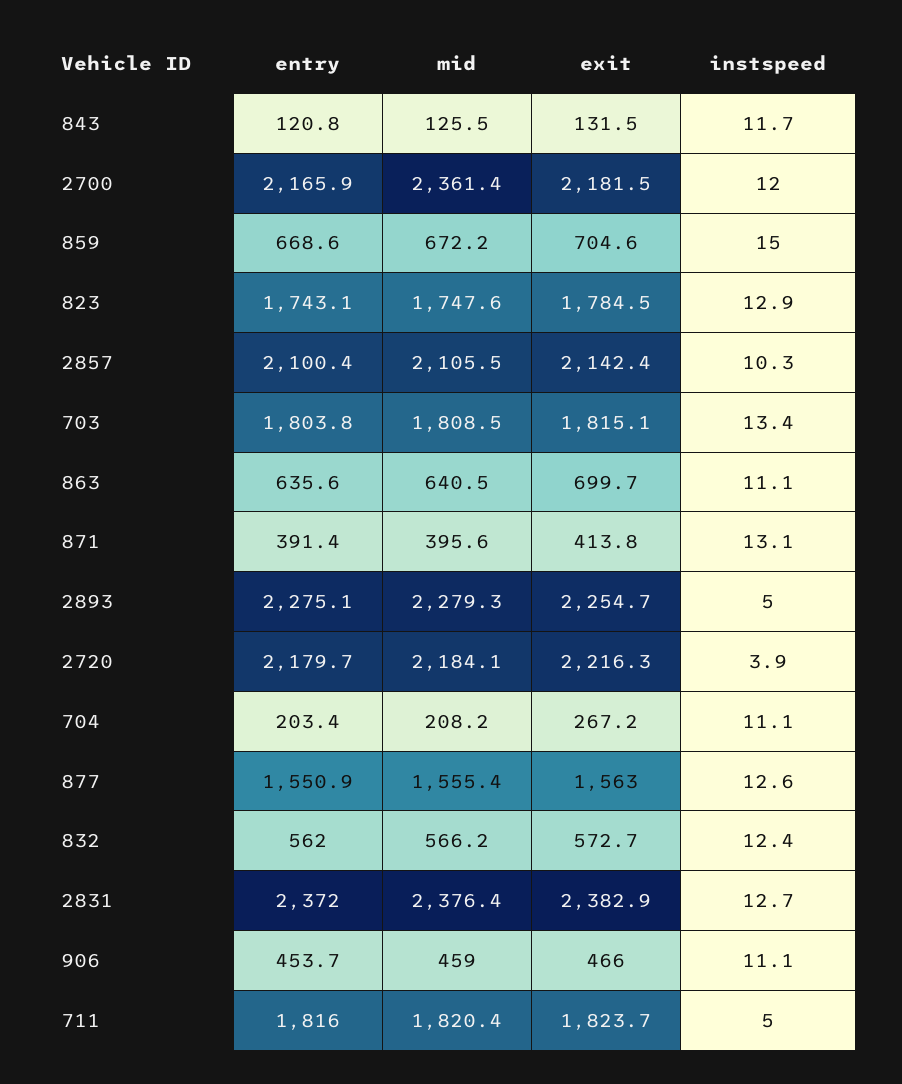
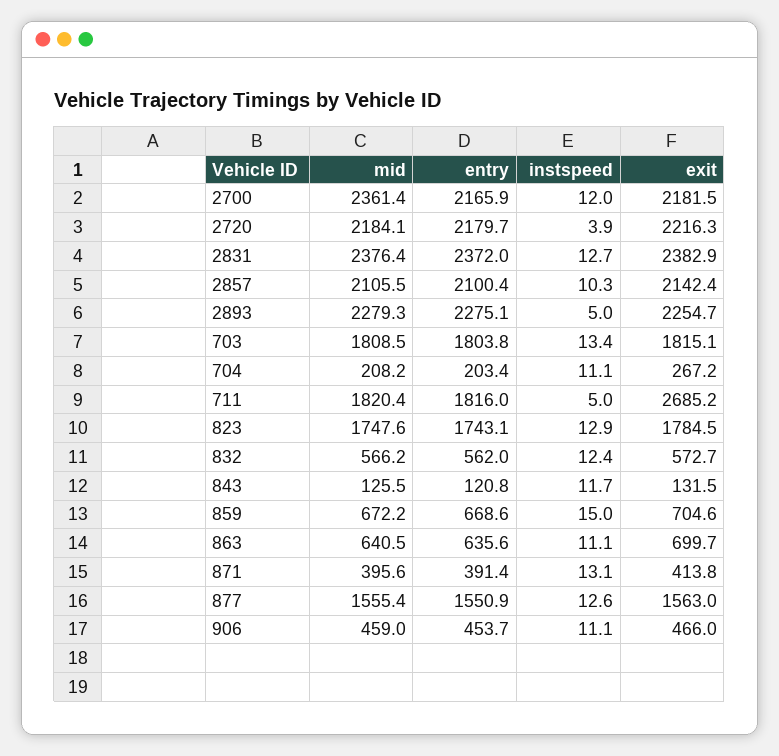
  {
    "entry": {
      "843": 120.8,
      "2700": 2165.9,
      "859": 668.6,
      "823": 1743.1,
      "2857": 2100.4,
      "703": 1803.8,
      "863": 635.6,
      "871": 391.4,
      "2893": 2275.1,
      "2720": 2179.7,
      "704": 203.4,
      "877": 1550.9,
      "832": 562,
      "2831": 2372,
      "906": 453.7,
      "711": 1816
    },
    "mid": {
      "843": 125.5,
      "2700": 2361.4,
      "859": 672.2,
      "823": 1747.6,
      "2857": 2105.5,
      "703": 1808.5,
      "863": 640.5,
      "871": 395.6,
      "2893": 2279.3,
      "2720": 2184.1,
      "704": 208.2,
      "877": 1555.4,
      "832": 566.2,
      "2831": 2376.4,
      "906": 459,
      "711": 1820.4
    },
    "exit": {
      "843": 131.5,
      "2700": 2181.5,
      "859": 704.6,
      "823": 1784.5,
      "2857": 2142.4,
      "703": 1815.1,
      "863": 699.7,
      "871": 413.8,
      "2893": 2254.7,
      "2720": 2216.3,
      "704": 267.2,
      "877": 1563,
      "832": 572.7,
      "2831": 2382.9,
      "906": 466,
-     "711": 1823.7
+     "711": 2685.2
    },
    "instspeed": {
      "843": 11.7,
      "2700": 12,
      "859": 15,
      "823": 12.9,
      "2857": 10.3,
      "703": 13.4,
      "863": 11.1,
      "871": 13.1,
      "2893": 5,
      "2720": 3.9,
      "704": 11.1,
      "877": 12.6,
      "832": 12.4,
      "2831": 12.7,
      "906": 11.1,
      "711": 5
    }
  }

